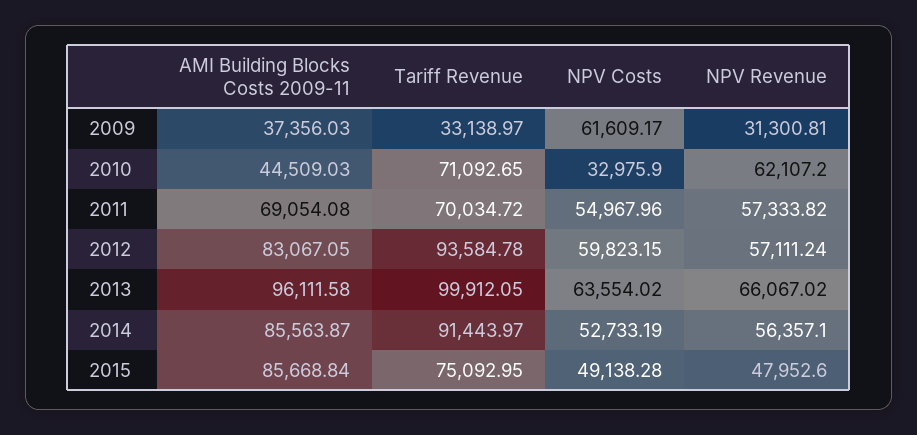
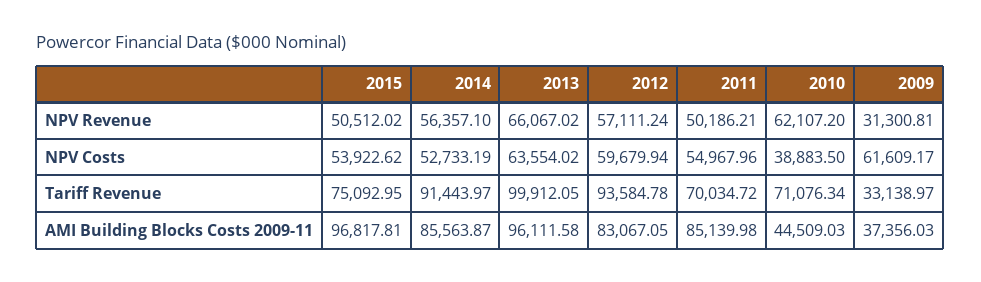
  {
    "AMI Building Blocks Costs 2009-11": {
      "2009": 37356.03,
      "2010": 44509.03,
-     "2011": 69054.08,
+     "2011": 85139.98,
      "2012": 83067.05,
      "2013": 96111.58,
      "2014": 85563.87,
-     "2015": 85668.84
+     "2015": 96817.81
    },
    "Tariff Revenue": {
      "2009": 33138.97,
-     "2010": 71092.65,
+     "2010": 71076.34,
      "2011": 70034.72,
      "2012": 93584.78,
      "2013": 99912.05,
      "2014": 91443.97,
      "2015": 75092.95
    },
    "NPV Costs": {
      "2009": 61609.17,
-     "2010": 32975.9,
+     "2010": 38883.5,
      "2011": 54967.96,
-     "2012": 59823.15,
+     "2012": 59679.94,
      "2013": 63554.02,
      "2014": 52733.19,
-     "2015": 49138.28
+     "2015": 53922.62
    },
    "NPV Revenue": {
      "2009": 31300.81,
      "2010": 62107.2,
-     "2011": 57333.82,
+     "2011": 50186.21,
      "2012": 57111.24,
      "2013": 66067.02,
      "2014": 56357.1,
-     "2015": 47952.6
+     "2015": 50512.02
    }
  }

